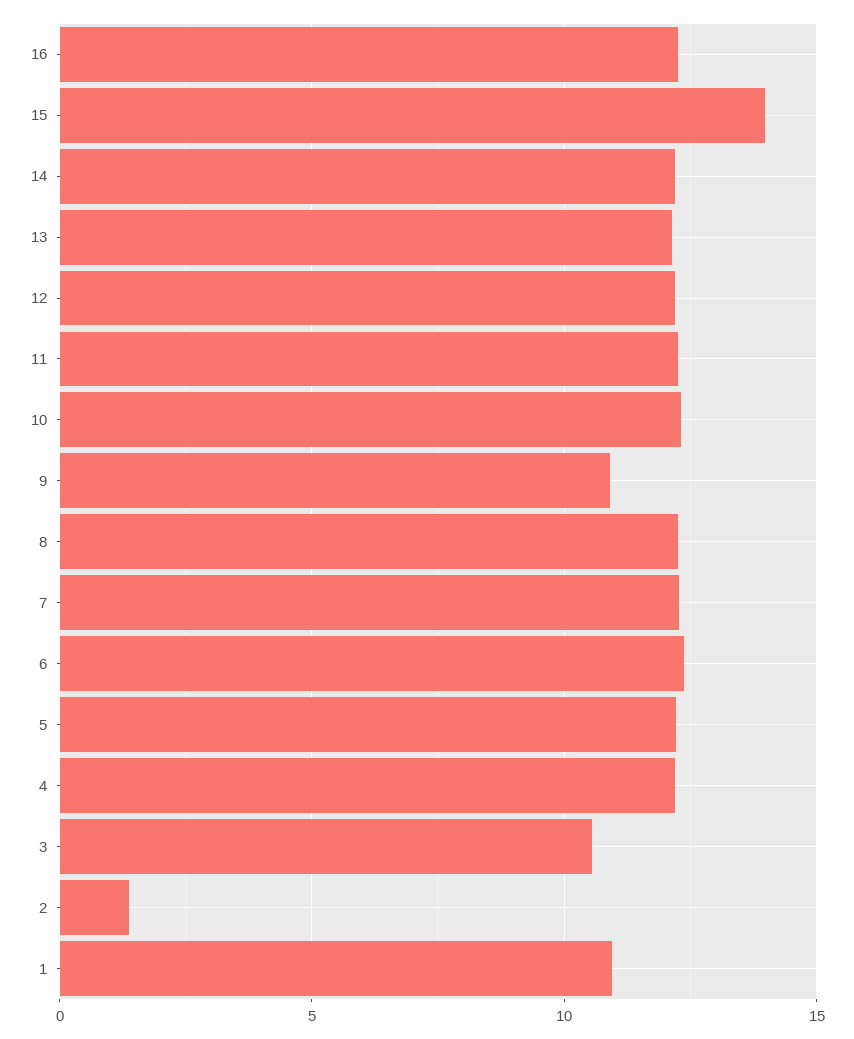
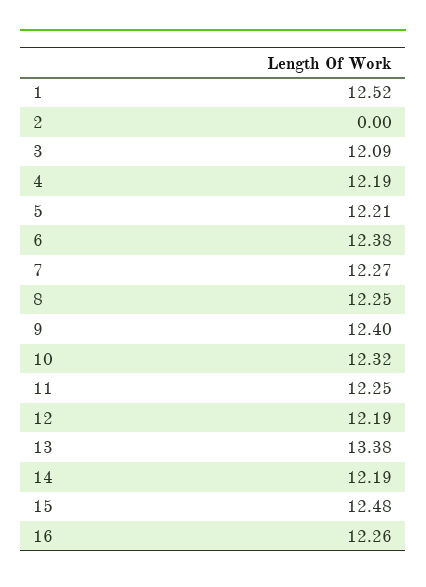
  {
    "16": 12.26,
-   "15": 14,
+   "15": 12.48,
    "14": 12.19,
-   "13": 12,
+   "13": 13.38,
    "12": 12.19,
    "11": 12.25,
    "10": 12.32,
-   "9": 11,
+   "9": 12.4,
    "8": 12.25,
    "7": 12.27,
    "6": 12.38,
    "5": 12.21,
    "4": 12.19,
-   "3": 10.5,
+   "3": 12.09,
-   "2": 1.5,
+   "2": 0,
-   "1": 11
+   "1": 12.52
  }

